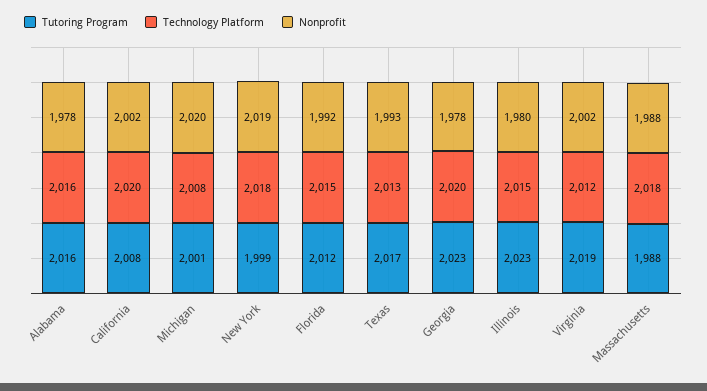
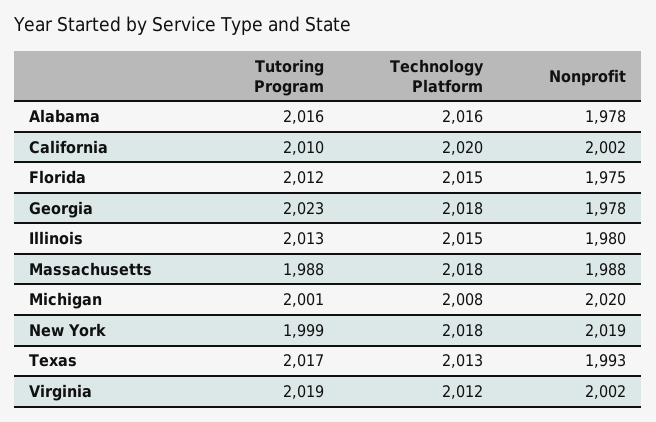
  {
    "Tutoring Program": {
      "Alabama": 2016,
-     "California": 2008,
+     "California": 2010,
      "Michigan": 2001,
      "New York": 1999,
      "Florida": 2012,
      "Texas": 2017,
      "Georgia": 2023,
-     "Illinois": 2023,
+     "Illinois": 2013,
      "Virginia": 2019,
      "Massachusetts": 1988
    },
    "Technology Platform": {
      "Alabama": 2016,
      "California": 2020,
      "Michigan": 2008,
      "New York": 2018,
      "Florida": 2015,
      "Texas": 2013,
-     "Georgia": 2020,
+     "Georgia": 2018,
      "Illinois": 2015,
      "Virginia": 2012,
      "Massachusetts": 2018
    },
    "Nonprofit": {
      "Alabama": 1978,
      "California": 2002,
      "Michigan": 2020,
      "New York": 2019,
-     "Florida": 1992,
+     "Florida": 1975,
      "Texas": 1993,
      "Georgia": 1978,
      "Illinois": 1980,
      "Virginia": 2002,
      "Massachusetts": 1988
    }
  }

